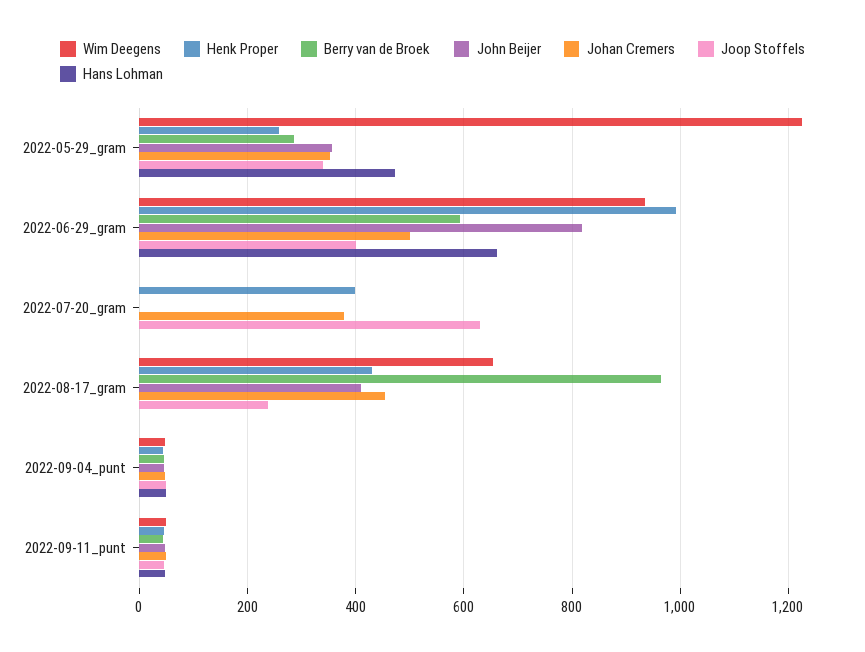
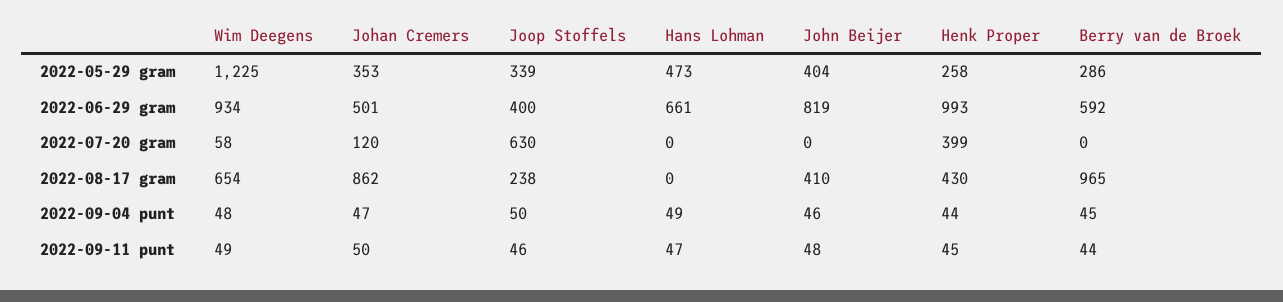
  {
    "Wim Deegens": {
      "2022-05-29_gram": 1225,
      "2022-06-29_gram": 934,
-     "2022-07-20_gram": 0,
+     "2022-07-20_gram": 58,
      "2022-08-17_gram": 654,
      "2022-09-04_punt": 48,
      "2022-09-11_punt": 49
    },
    "Henk Proper": {
      "2022-05-29_gram": 258,
      "2022-06-29_gram": 993,
      "2022-07-20_gram": 399,
      "2022-08-17_gram": 430,
      "2022-09-04_punt": 44,
      "2022-09-11_punt": 45
    },
    "Berry van de Broek": {
      "2022-05-29_gram": 286,
      "2022-06-29_gram": 592,
      "2022-07-20_gram": 0,
      "2022-08-17_gram": 965,
      "2022-09-04_punt": 45,
      "2022-09-11_punt": 44
    },
    "John Beijer": {
-     "2022-05-29_gram": 360,
+     "2022-05-29_gram": 404,
      "2022-06-29_gram": 819,
      "2022-07-20_gram": 0,
      "2022-08-17_gram": 410,
      "2022-09-04_punt": 46,
      "2022-09-11_punt": 48
    },
    "Johan Cremers": {
      "2022-05-29_gram": 353,
      "2022-06-29_gram": 501,
-     "2022-07-20_gram": 380,
+     "2022-07-20_gram": 120,
-     "2022-08-17_gram": 460,
+     "2022-08-17_gram": 862,
      "2022-09-04_punt": 47,
      "2022-09-11_punt": 50
    },
    "Joop Stoffels": {
      "2022-05-29_gram": 339,
      "2022-06-29_gram": 400,
      "2022-07-20_gram": 630,
      "2022-08-17_gram": 238,
      "2022-09-04_punt": 50,
      "2022-09-11_punt": 46
    },
    "Hans Lohman": {
      "2022-05-29_gram": 473,
      "2022-06-29_gram": 661,
      "2022-07-20_gram": 0,
      "2022-08-17_gram": 0,
      "2022-09-04_punt": 49,
      "2022-09-11_punt": 47
    }
  }

